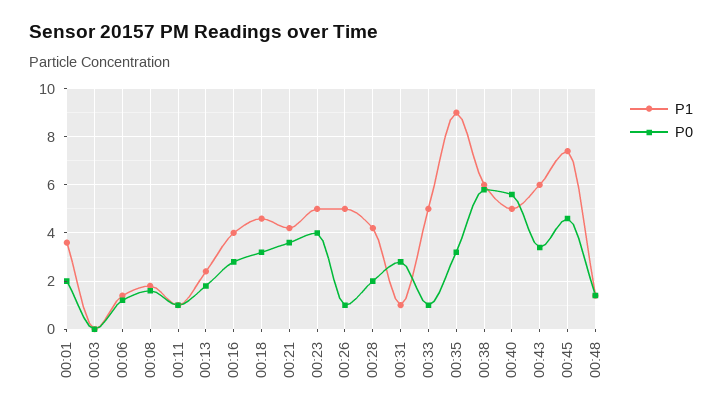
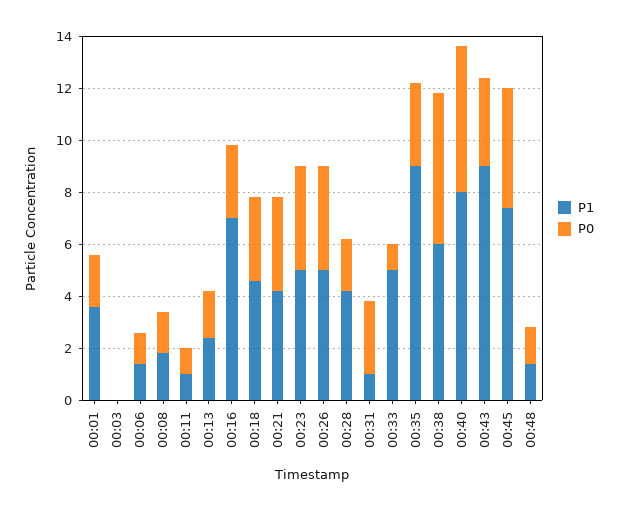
  {
    "P1": {
      "00:01": 3.5,
      "00:03": 0,
      "00:06": 1.5,
      "00:08": 2,
      "00:11": 1,
      "00:13": 2.5,
-     "00:16": 4,
+     "00:16": 7,
      "00:18": 4.5,
      "00:21": 4,
      "00:23": 5,
      "00:26": 5,
      "00:28": 4,
      "00:31": 1,
      "00:33": 5,
      "00:35": 9,
      "00:38": 6,
-     "00:40": 5,
+     "00:40": 8,
-     "00:43": 6,
+     "00:43": 9,
      "00:45": 7.5,
      "00:48": 1.5
    },
    "P0": {
      "00:01": 2,
      "00:03": 0,
      "00:06": 1,
      "00:08": 1.5,
      "00:11": 1,
      "00:13": 2,
      "00:16": 3,
      "00:18": 3,
      "00:21": 3.5,
      "00:23": 4,
-     "00:26": 1,
+     "00:26": 4,
      "00:28": 2,
      "00:31": 3,
      "00:33": 1,
      "00:35": 3,
      "00:38": 6,
      "00:40": 5.5,
      "00:43": 3.5,
      "00:45": 4.5,
      "00:48": 1.5
    }
  }

